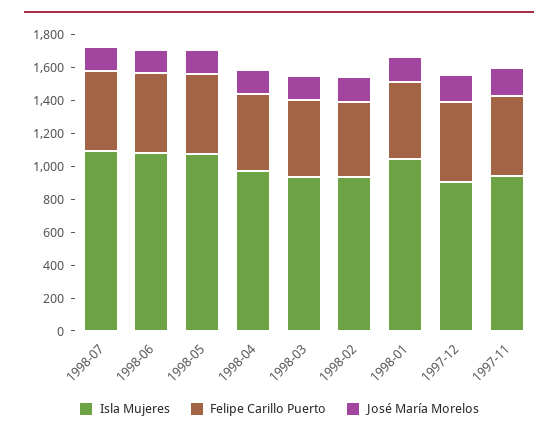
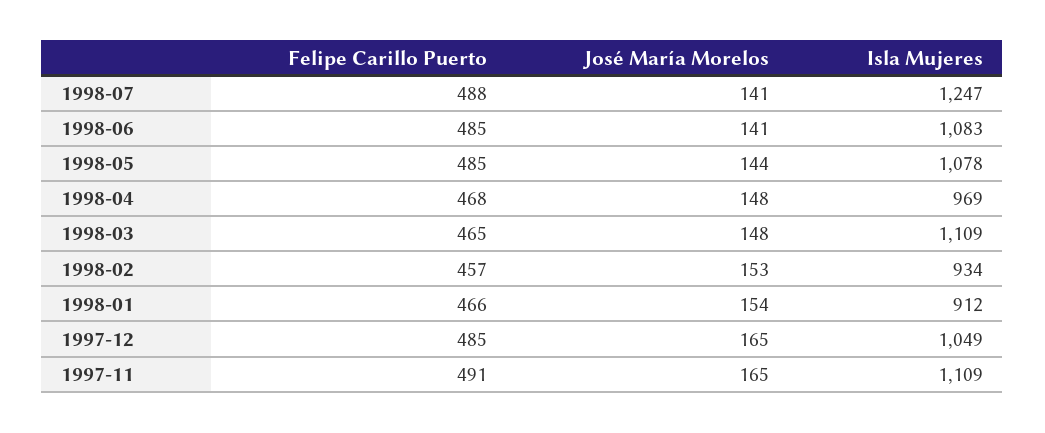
  {
    "Isla Mujeres": {
-     "1998-07": 1100,
+     "1998-07": 1247,
      "1998-06": 1083,
      "1998-05": 1078,
      "1998-04": 969,
-     "1998-03": 950,
+     "1998-03": 1109,
      "1998-02": 934,
-     "1998-01": 1050,
+     "1998-01": 912,
-     "1997-12": 900,
+     "1997-12": 1049,
-     "1997-11": 950
+     "1997-11": 1109
    },
    "Felipe Carillo Puerto": {
      "1998-07": 488,
      "1998-06": 485,
      "1998-05": 485,
      "1998-04": 468,
      "1998-03": 465,
      "1998-02": 457,
      "1998-01": 466,
      "1997-12": 485,
      "1997-11": 491
    },
    "José María Morelos": {
      "1998-07": 141,
      "1998-06": 141,
      "1998-05": 144,
      "1998-04": 148,
      "1998-03": 148,
      "1998-02": 153,
      "1998-01": 154,
      "1997-12": 165,
      "1997-11": 165
    }
  }

